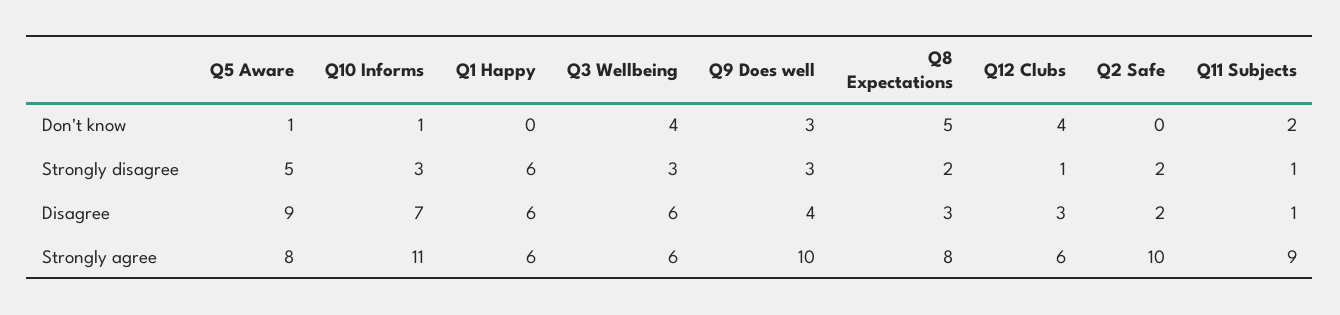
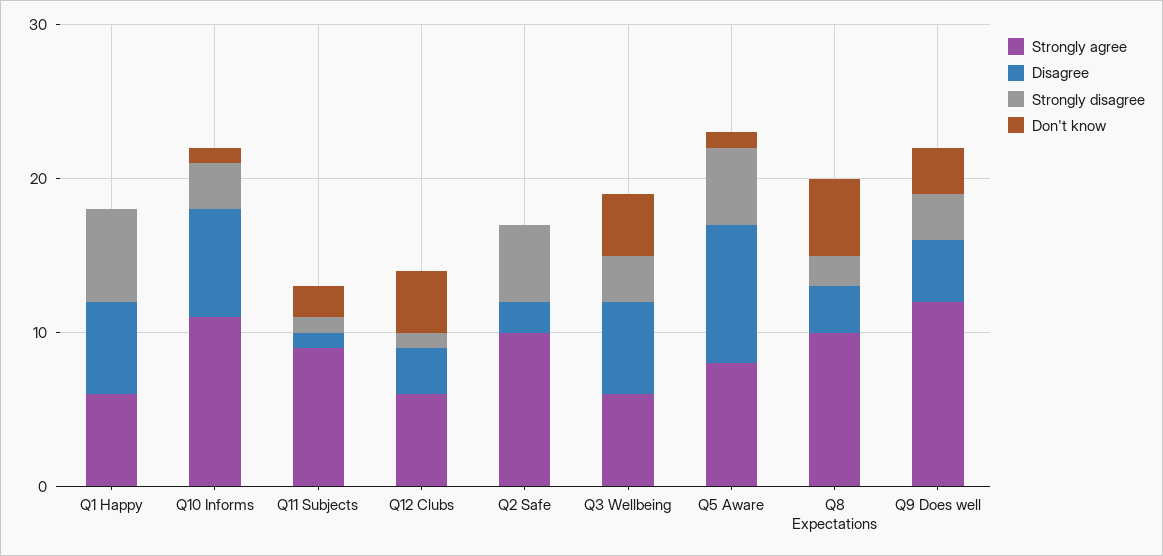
  {
    "Don't know": {
      "Q5 Aware": 1,
      "Q10 Informs": 1,
      "Q1 Happy": 0,
      "Q3 Wellbeing": 4,
      "Q9 Does well": 3,
      "Q8 Expectations": 5,
      "Q12 Clubs": 4,
      "Q2 Safe": 0,
      "Q11 Subjects": 2
    },
    "Strongly disagree": {
      "Q5 Aware": 5,
      "Q10 Informs": 3,
      "Q1 Happy": 6,
      "Q3 Wellbeing": 3,
      "Q9 Does well": 3,
      "Q8 Expectations": 2,
      "Q12 Clubs": 1,
-     "Q2 Safe": 2,
+     "Q2 Safe": 5,
      "Q11 Subjects": 1
    },
    "Disagree": {
      "Q5 Aware": 9,
      "Q10 Informs": 7,
      "Q1 Happy": 6,
      "Q3 Wellbeing": 6,
      "Q9 Does well": 4,
      "Q8 Expectations": 3,
      "Q12 Clubs": 3,
      "Q2 Safe": 2,
      "Q11 Subjects": 1
    },
    "Strongly agree": {
      "Q5 Aware": 8,
      "Q10 Informs": 11,
      "Q1 Happy": 6,
      "Q3 Wellbeing": 6,
-     "Q9 Does well": 10,
+     "Q9 Does well": 12,
-     "Q8 Expectations": 8,
+     "Q8 Expectations": 10,
      "Q12 Clubs": 6,
      "Q2 Safe": 10,
      "Q11 Subjects": 9
    }
  }

